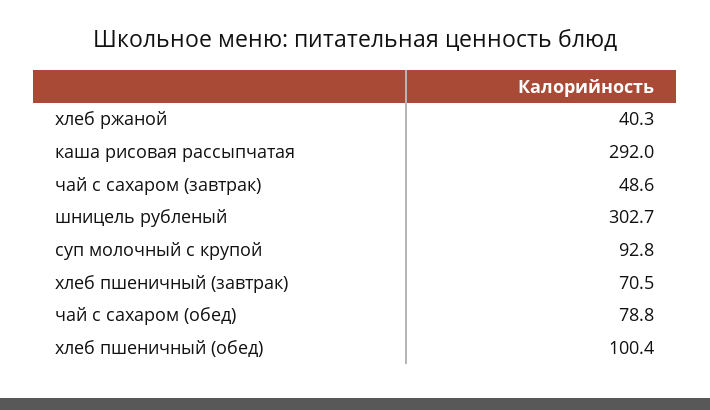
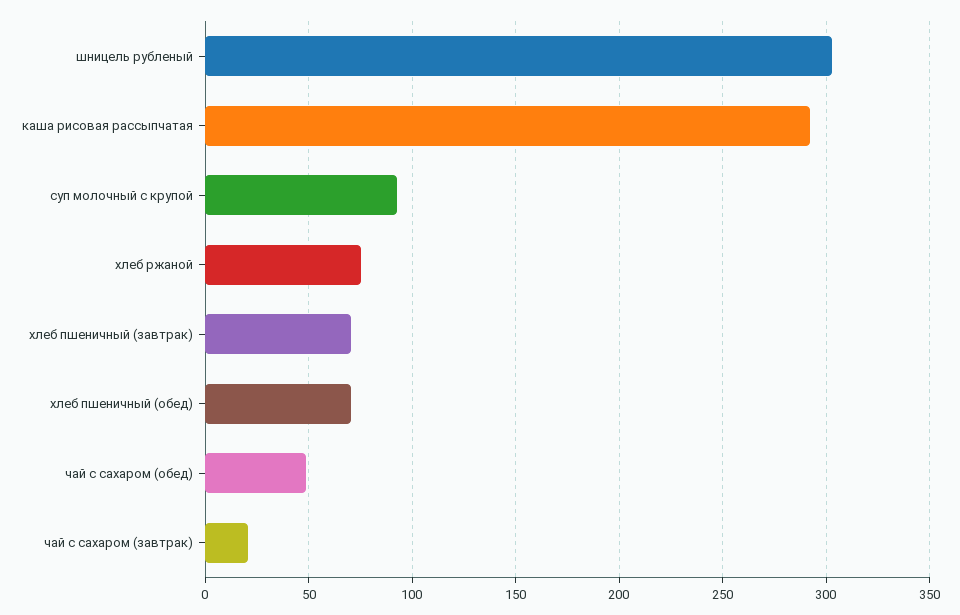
  {
-   "хлеб ржаной": 40.3,
+   "хлеб ржаной": 75,
    "каша рисовая рассыпчатая": 292,
-   "чай с сахаром (завтрак)": 48.6,
+   "чай с сахаром (завтрак)": 20,
    "шницель рубленый": 302.7,
    "суп молочный с крупой": 92.8,
    "хлеб пшеничный (завтрак)": 70.5,
-   "чай с сахаром (обед)": 78.8,
+   "чай с сахаром (обед)": 50,
-   "хлеб пшеничный (обед)": 100.4
+   "хлеб пшеничный (обед)": 70
  }

